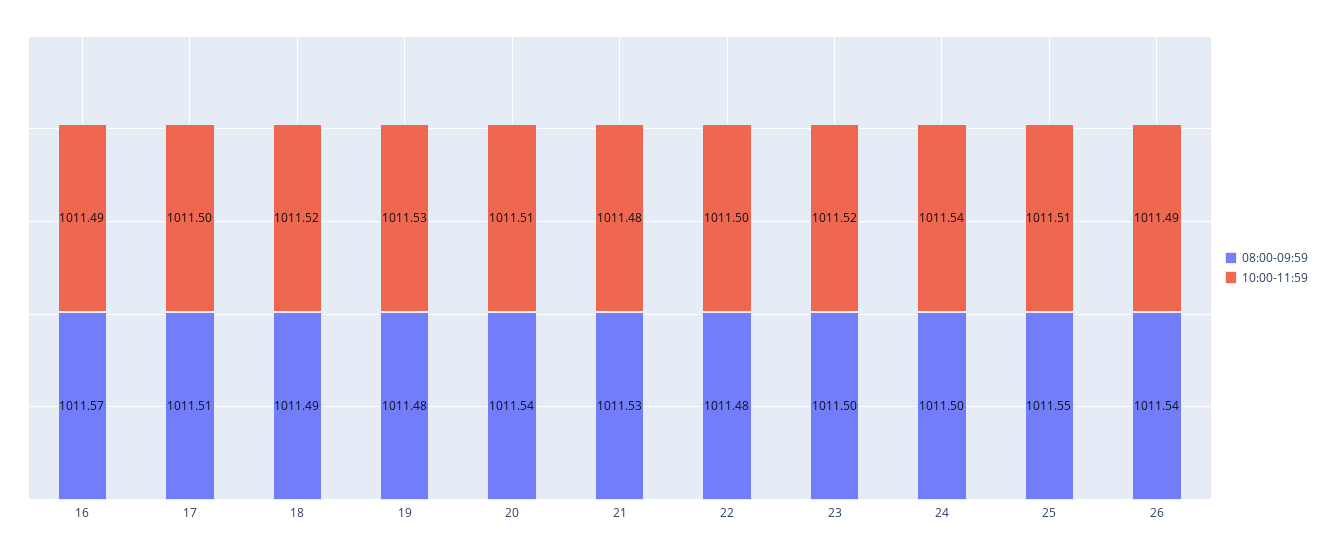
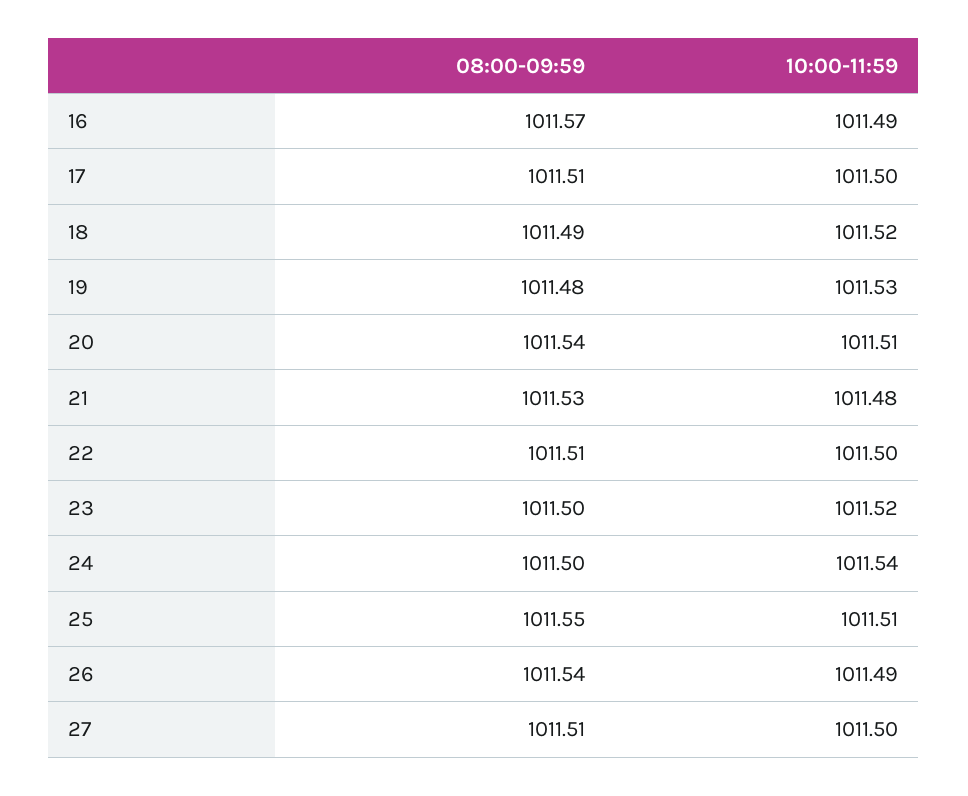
  {
    "08:00-09:59": {
      "16": 1011.57,
      "17": 1011.51,
      "18": 1011.49,
      "19": 1011.48,
      "20": 1011.54,
      "21": 1011.53,
-     "22": 1011.48,
+     "22": 1011.51,
      "23": 1011.5,
      "24": 1011.5,
      "25": 1011.55,
-     "26": 1011.54
+     "26": 1011.54,
+     "27": 1011.51
    },
    "10:00-11:59": {
      "16": 1011.49,
      "17": 1011.5,
      "18": 1011.52,
      "19": 1011.53,
      "20": 1011.51,
      "21": 1011.48,
      "22": 1011.5,
      "23": 1011.52,
      "24": 1011.54,
      "25": 1011.51,
-     "26": 1011.49
+     "26": 1011.49,
+     "27": 1011.5
    }
  }

